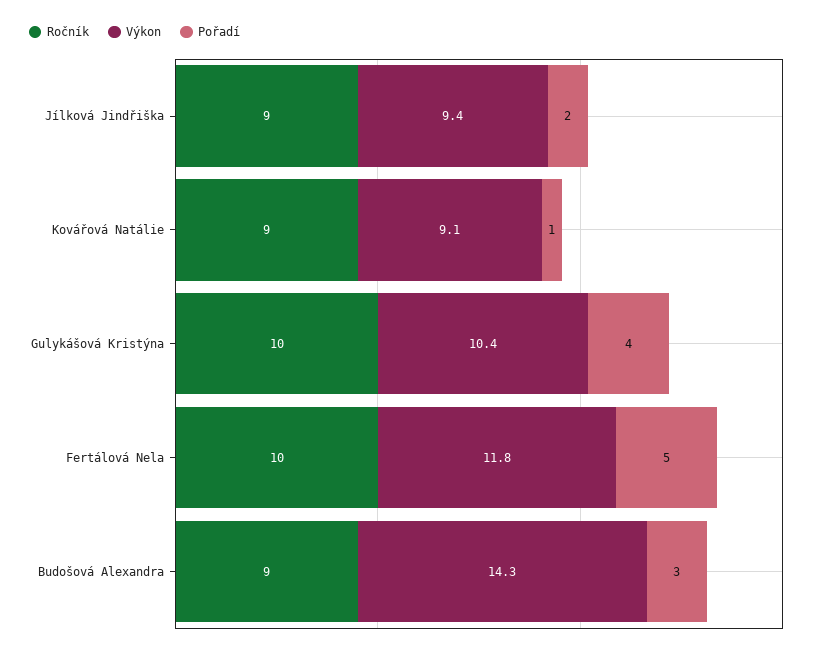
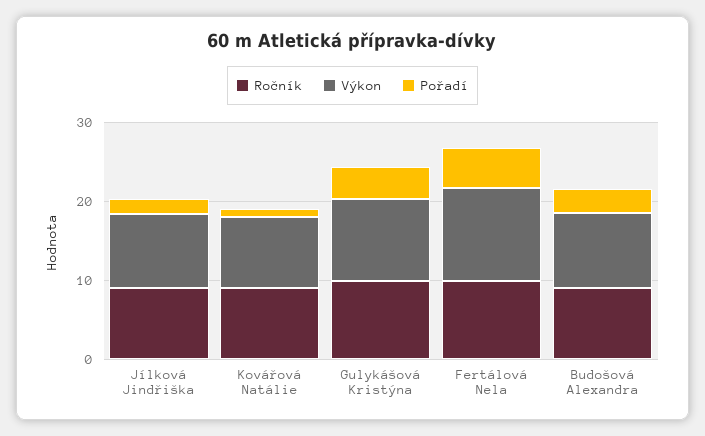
  {
    "Ročník": {
      "Jílková Jindřiška": 9,
      "Kovářová Natálie": 9,
      "Gulykášová Kristýna": 10,
      "Fertálová Nela": 10,
      "Budošová Alexandra": 9
    },
    "Výkon": {
      "Jílková Jindřiška": 9.4,
      "Kovářová Natálie": 9.1,
      "Gulykášová Kristýna": 10.4,
      "Fertálová Nela": 11.8,
-     "Budošová Alexandra": 14.3
+     "Budošová Alexandra": 10
    },
    "Pořadí": {
      "Jílková Jindřiška": 2,
      "Kovářová Natálie": 1,
      "Gulykášová Kristýna": 4,
      "Fertálová Nela": 5,
      "Budošová Alexandra": 3
    }
  }

